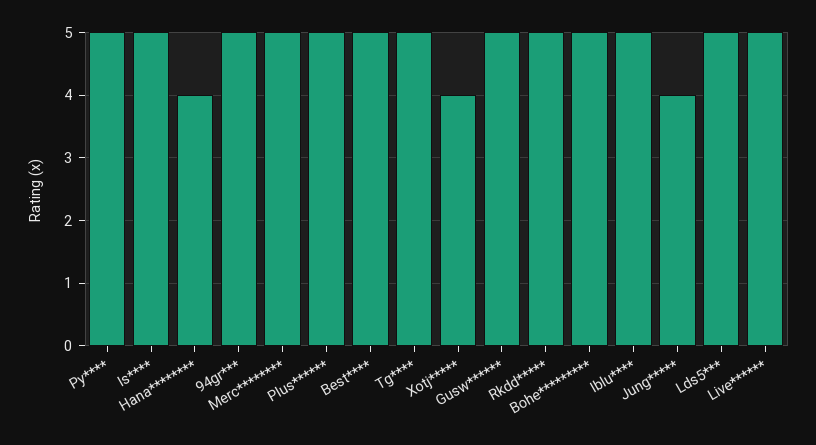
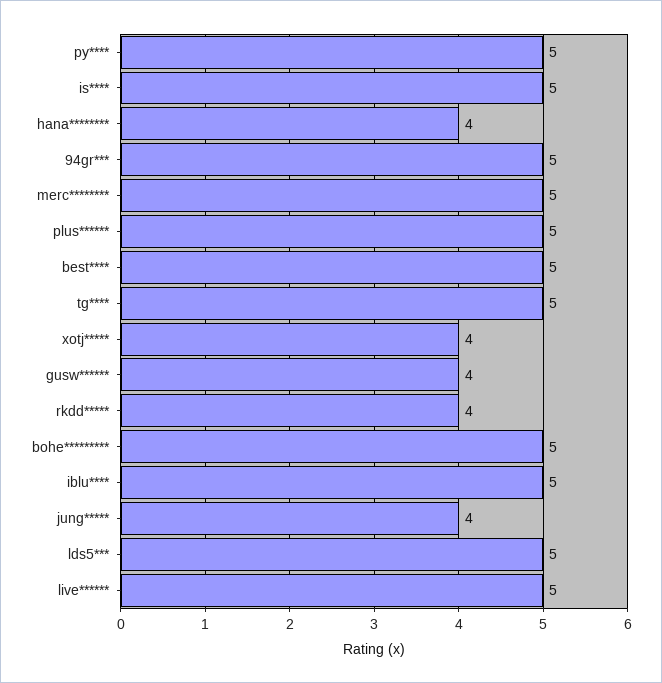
  {
    "Py****": 5,
    "Is****": 5,
    "Hana********": 4,
    "94gr***": 5,
    "Merc********": 5,
    "Plus******": 5,
    "Best****": 5,
    "Tg****": 5,
    "Xotj*****": 4,
-   "Gusw******": 5,
+   "Gusw******": 4,
-   "Rkdd*****": 5,
+   "Rkdd*****": 4,
    "Bohe*********": 5,
    "Iblu****": 5,
    "Jung*****": 4,
    "Lds5***": 5,
    "Live******": 5
  }

